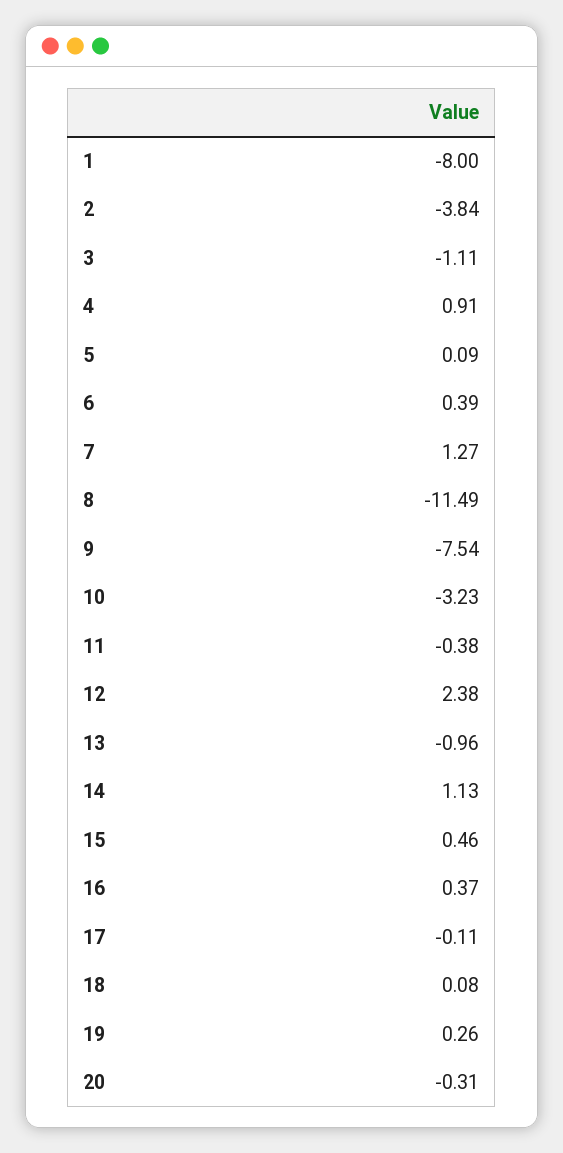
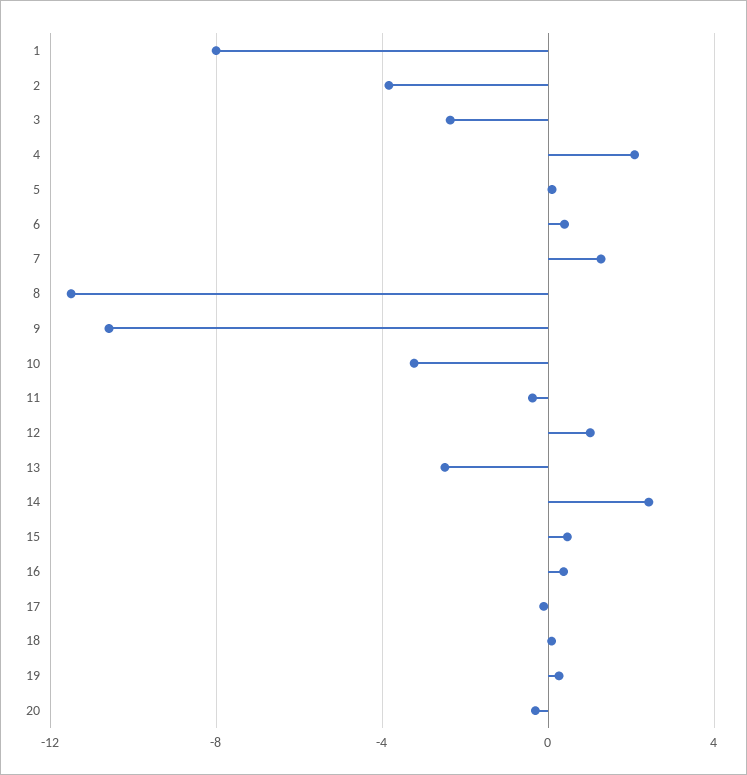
  {
    "1": -8,
    "2": -3.84,
-   "3": -1.11,
+   "3": -2.5,
-   "4": 0.91,
+   "4": 2,
    "5": 0.09,
    "6": 0.39,
    "7": 1.27,
    "8": -11.49,
-   "9": -7.54,
+   "9": -10.5,
    "10": -3.23,
    "11": -0.38,
-   "12": 2.38,
+   "12": 1,
-   "13": -0.96,
+   "13": -2.5,
-   "14": 1.13,
+   "14": 2.5,
    "15": 0.46,
    "16": 0.37,
    "17": -0.11,
    "18": 0.08,
    "19": 0.26,
    "20": -0.31
  }

